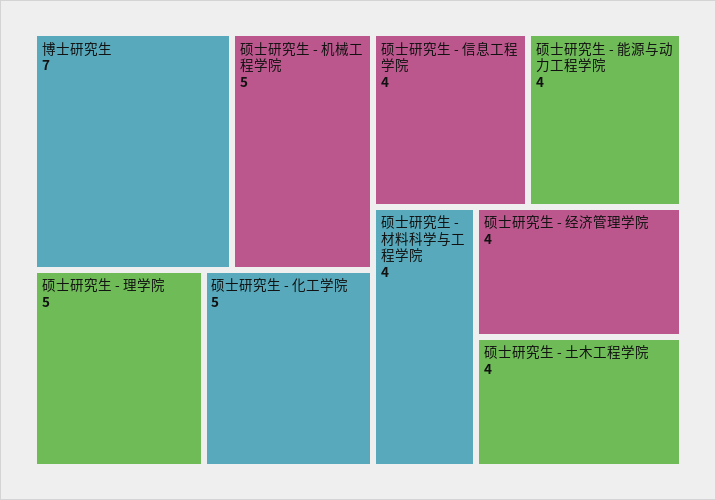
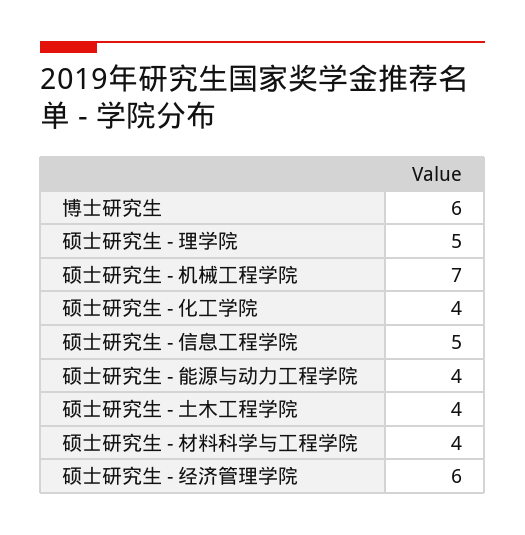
  {
-   "博士研究生": 7,
+   "博士研究生": 6,
-   "硕士研究生 - 机械工程学院": 5,
+   "硕士研究生 - 机械工程学院": 7,
    "硕士研究生 - 理学院": 5,
-   "硕士研究生 - 化工学院": 5,
+   "硕士研究生 - 化工学院": 4,
-   "硕士研究生 - 信息工程学院": 4,
+   "硕士研究生 - 信息工程学院": 5,
    "硕士研究生 - 能源与动力工程学院": 4,
    "硕士研究生 - 材料科学与工程学院": 4,
-   "硕士研究生 - 经济管理学院": 4,
+   "硕士研究生 - 经济管理学院": 6,
    "硕士研究生 - 土木工程学院": 4
  }

